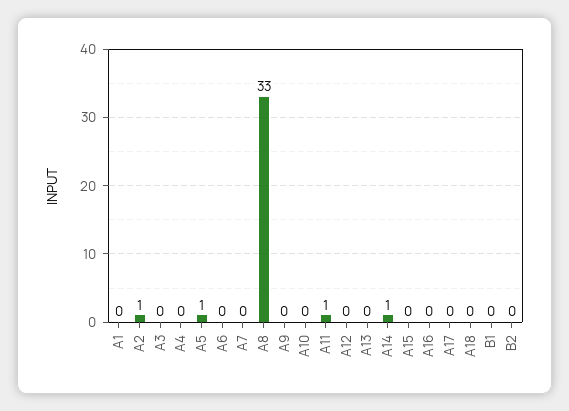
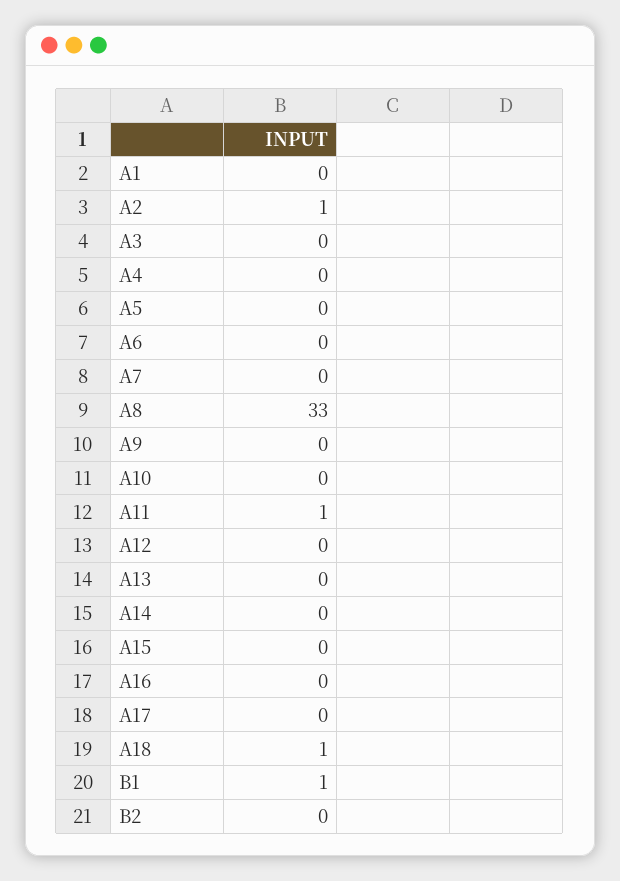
  {
    "A1": 0,
    "A2": 1,
    "A3": 0,
    "A4": 0,
-   "A5": 1,
+   "A5": 0,
    "A6": 0,
    "A7": 0,
    "A8": 33,
    "A9": 0,
    "A10": 0,
    "A11": 1,
    "A12": 0,
    "A13": 0,
-   "A14": 1,
+   "A14": 0,
    "A15": 0,
    "A16": 0,
    "A17": 0,
-   "A18": 0,
+   "A18": 1,
-   "B1": 0,
+   "B1": 1,
    "B2": 0
  }

